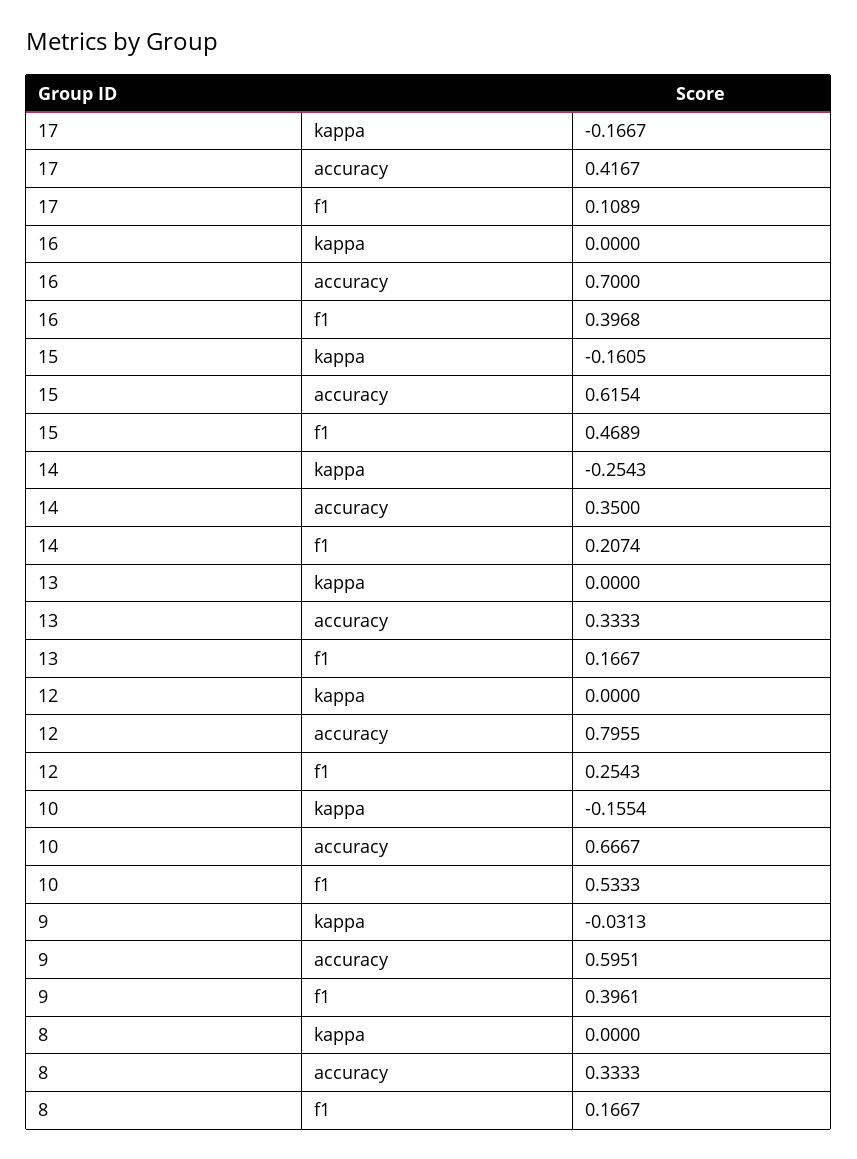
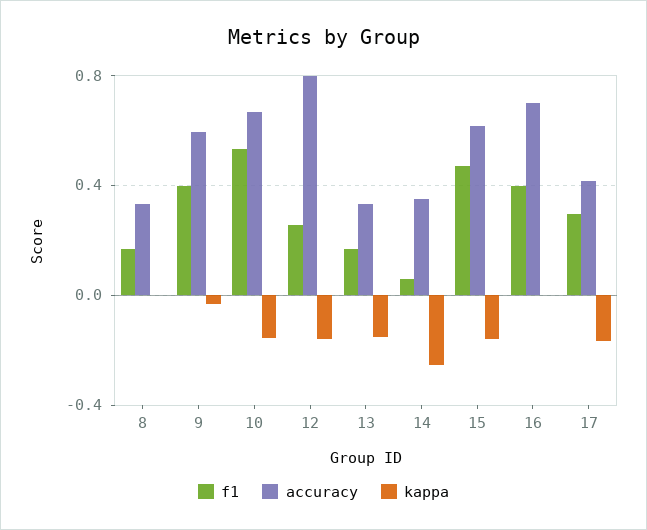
  {
    "kappa": {
      "17": -0.1667,
      "16": 0,
      "15": -0.1605,
      "14": -0.2543,
-     "13": 0,
+     "13": -0.15,
-     "12": 0,
+     "12": -0.15,
      "10": -0.1554,
      "9": -0.0313,
      "8": 0
    },
    "accuracy": {
      "17": 0.4167,
      "16": 0.7,
      "15": 0.6154,
      "14": 0.35,
      "13": 0.3333,
      "12": 0.7955,
      "10": 0.6667,
      "9": 0.5951,
      "8": 0.3333
    },
    "f1": {
-     "17": 0.1089,
+     "17": 0.3,
      "16": 0.3968,
      "15": 0.4689,
-     "14": 0.2074,
+     "14": 0.05,
      "13": 0.1667,
      "12": 0.2543,
      "10": 0.5333,
      "9": 0.3961,
      "8": 0.1667
    }
  }

